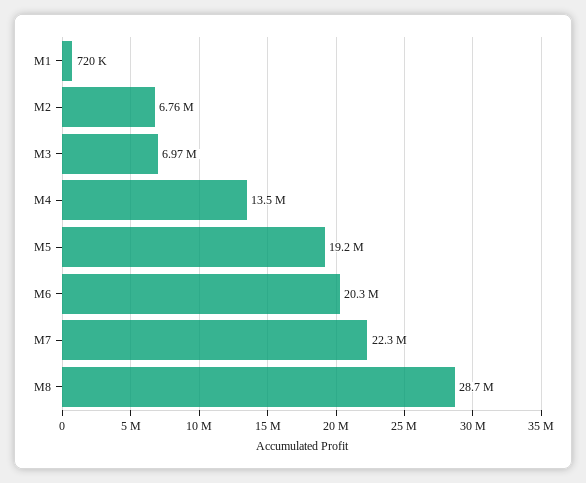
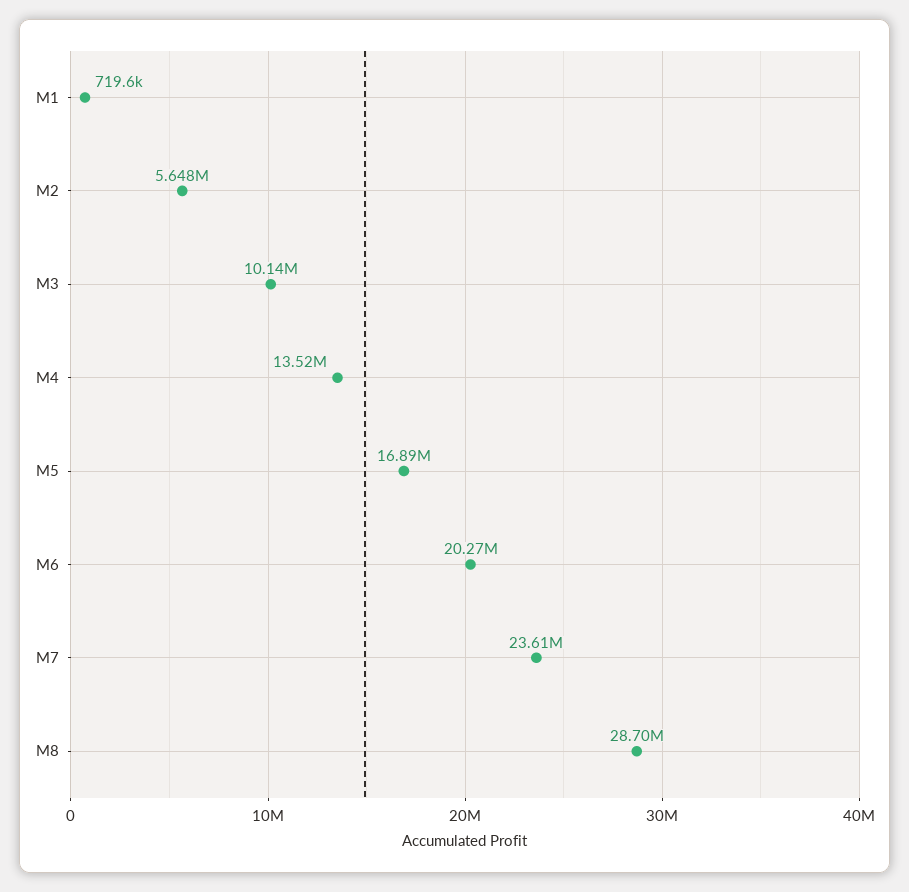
  {
    "M1": 719600,
-   "M2": 6760000,
+   "M2": 5648000,
-   "M3": 6970000,
+   "M3": 10140000,
    "M4": 13520000,
-   "M5": 19200000,
+   "M5": 16890000,
    "M6": 20270000,
-   "M7": 22300000,
+   "M7": 23610000,
    "M8": 28700000
  }

